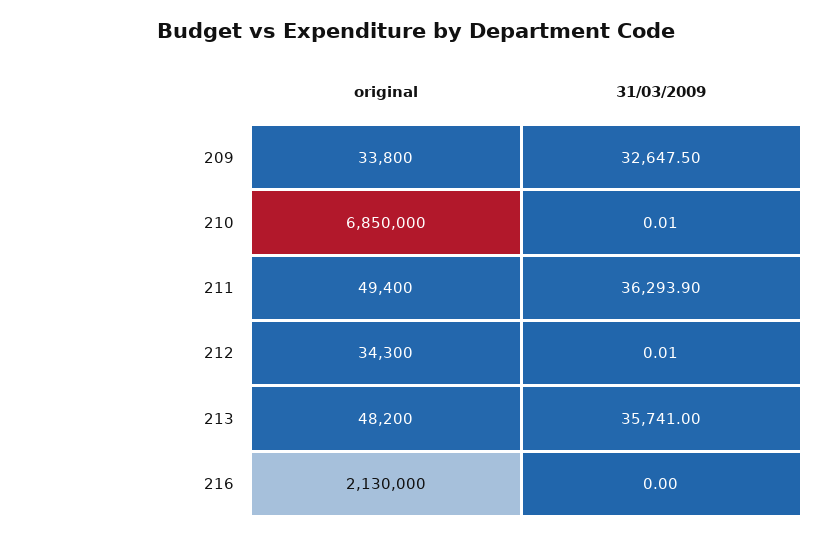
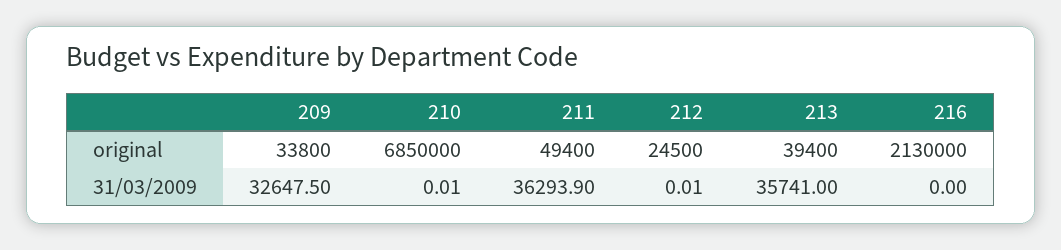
  {
    "original": {
      "209": 33800,
      "210": 6850000,
      "211": 49400,
-     "212": 34300,
+     "212": 24500,
-     "213": 48200,
+     "213": 39400,
      "216": 2130000
    },
    "31/03/2009": {
      "209": 32647.5,
      "210": 0.01,
      "211": 36293.9,
      "212": 0.01,
      "213": 35741,
      "216": 0
    }
  }

